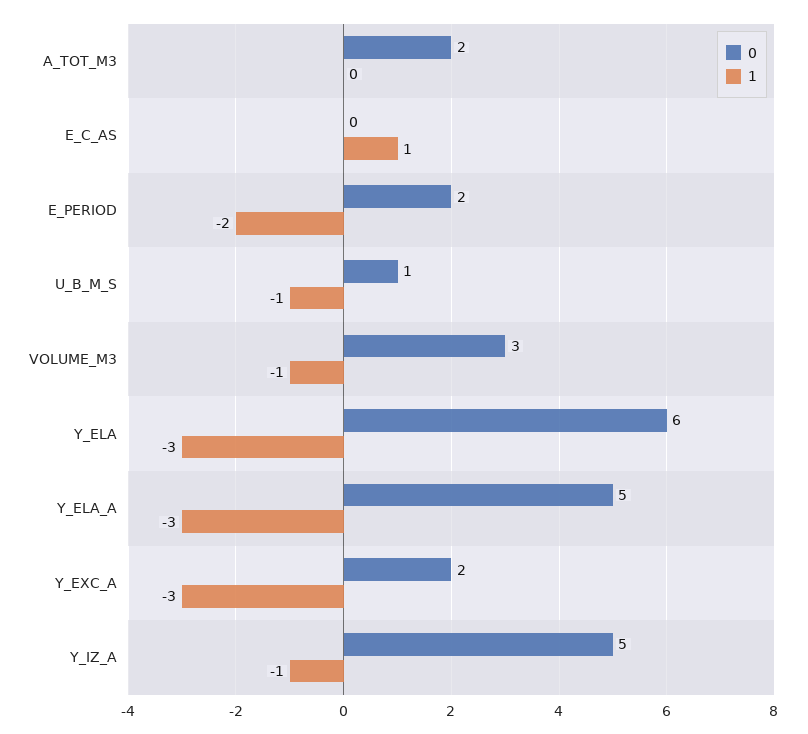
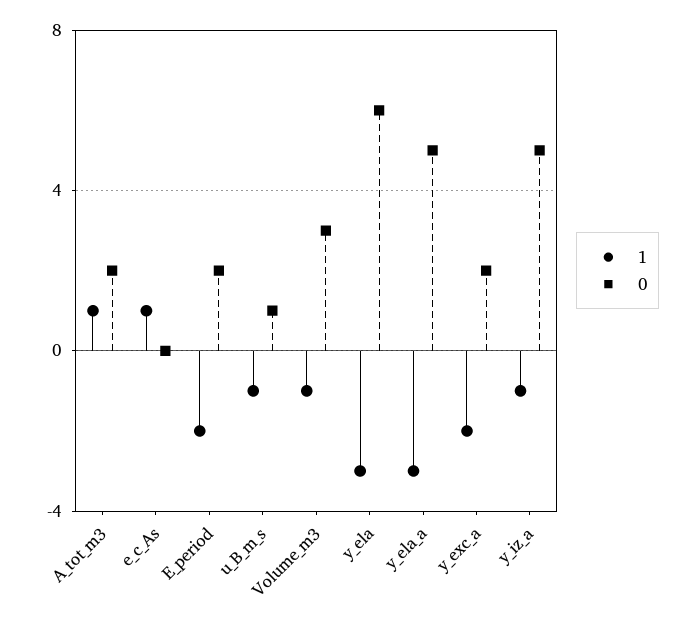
  {
    "0": {
      "A_TOT_M3": 2,
      "E_C_AS": 0,
      "E_PERIOD": 2,
      "U_B_M_S": 1,
      "VOLUME_M3": 3,
      "Y_ELA": 6,
      "Y_ELA_A": 5,
      "Y_EXC_A": 2,
      "Y_IZ_A": 5
    },
    "1": {
-     "A_TOT_M3": 0,
+     "A_TOT_M3": 1,
      "E_C_AS": 1,
      "E_PERIOD": -2,
      "U_B_M_S": -1,
      "VOLUME_M3": -1,
      "Y_ELA": -3,
      "Y_ELA_A": -3,
-     "Y_EXC_A": -3,
+     "Y_EXC_A": -2,
      "Y_IZ_A": -1
    }
  }

